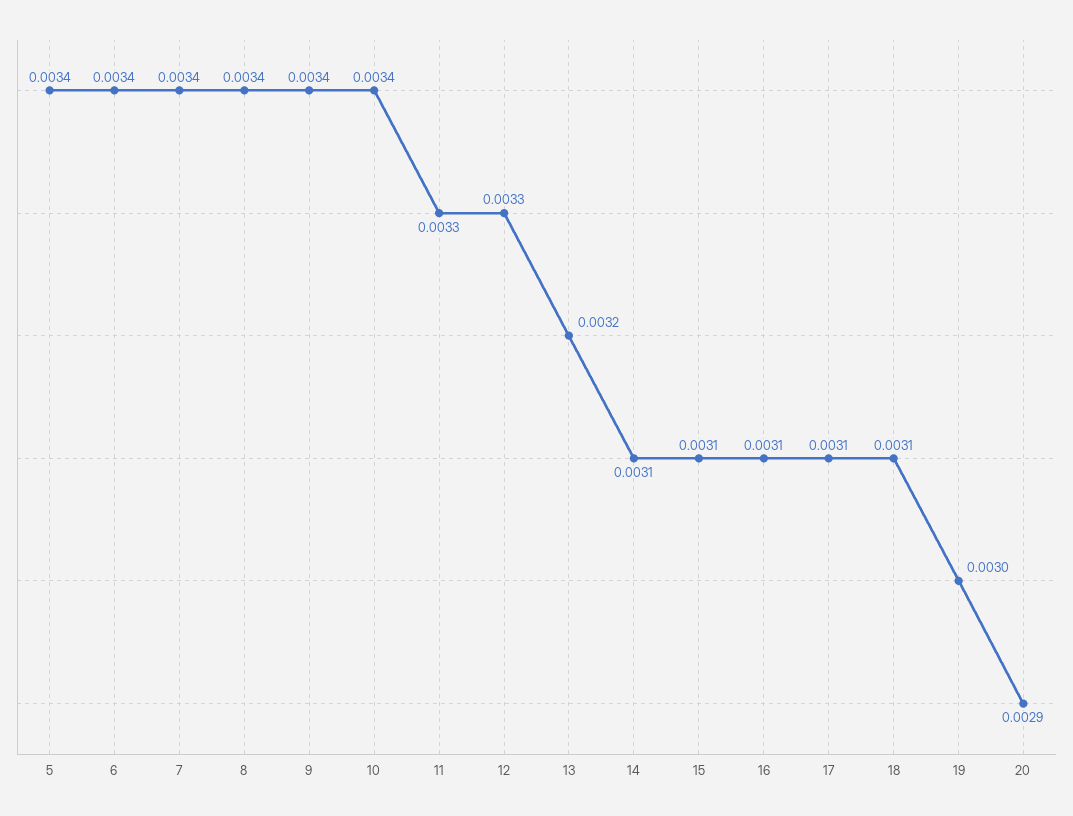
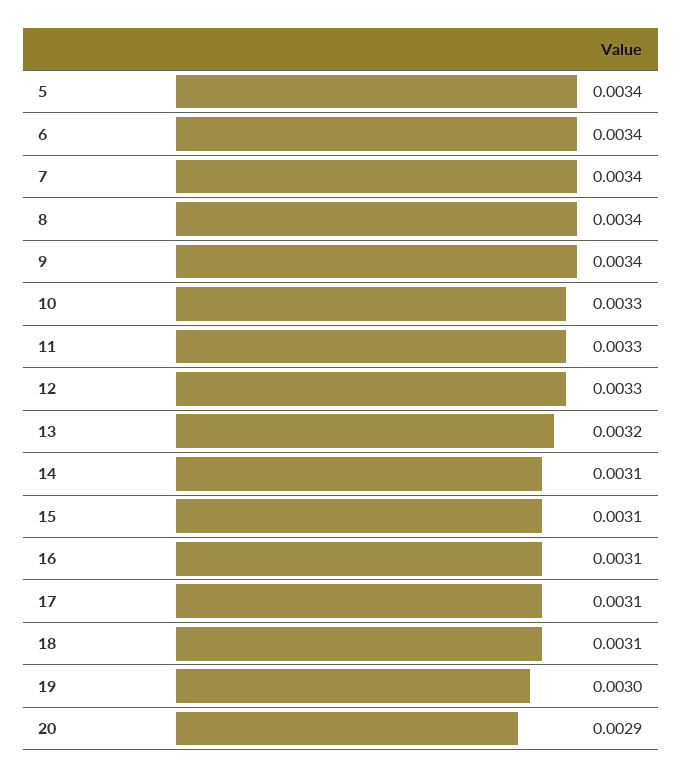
  {
    "5": 0.0034,
    "6": 0.0034,
    "7": 0.0034,
    "8": 0.0034,
    "9": 0.0034,
-   "10": 0.0034,
+   "10": 0.0033,
    "11": 0.0033,
    "12": 0.0033,
    "13": 0.0032,
    "14": 0.0031,
    "15": 0.0031,
    "16": 0.0031,
    "17": 0.0031,
    "18": 0.0031,
    "19": 0.003,
    "20": 0.0029
  }

